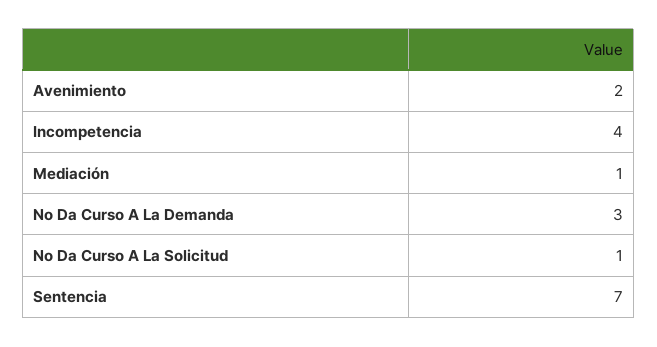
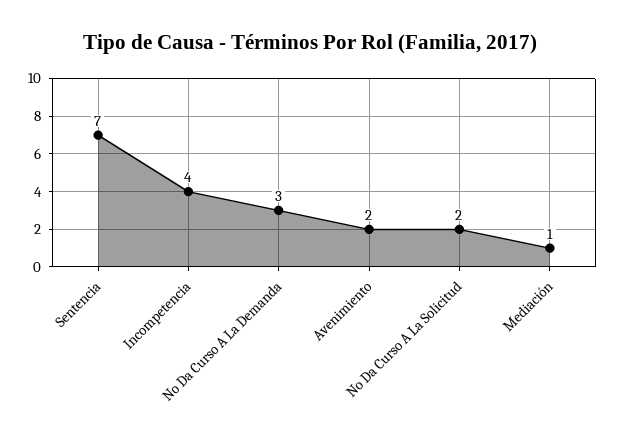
  {
    "Avenimiento": 2,
    "Incompetencia": 4,
    "Mediación": 1,
    "No Da Curso A La Demanda": 3,
-   "No Da Curso A La Solicitud": 1,
+   "No Da Curso A La Solicitud": 2,
    "Sentencia": 7
  }

